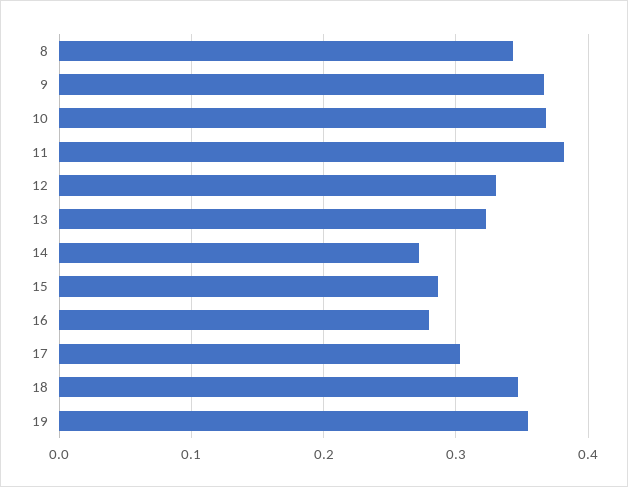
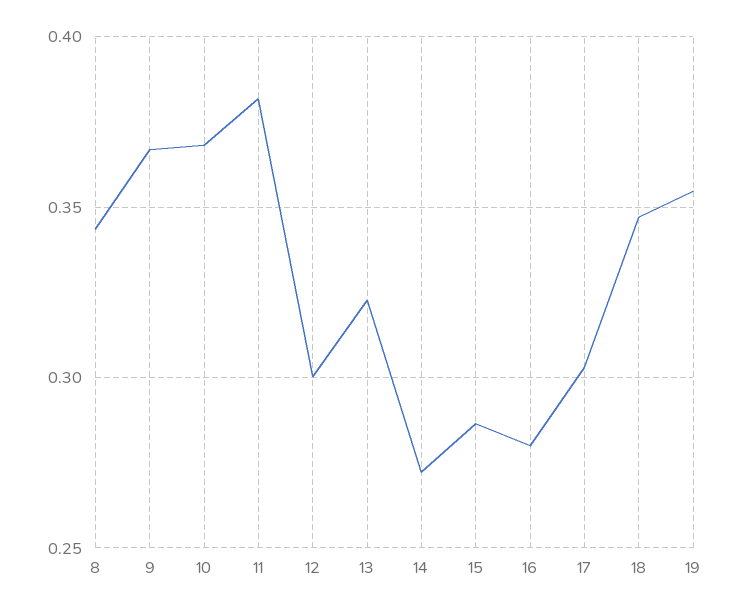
  {
    "8": 0.345,
    "9": 0.365,
    "10": 0.37,
    "11": 0.38,
-   "12": 0.33,
+   "12": 0.3,
    "13": 0.325,
    "14": 0.27,
    "15": 0.285,
    "16": 0.28,
    "17": 0.305,
    "18": 0.345,
    "19": 0.355
  }

